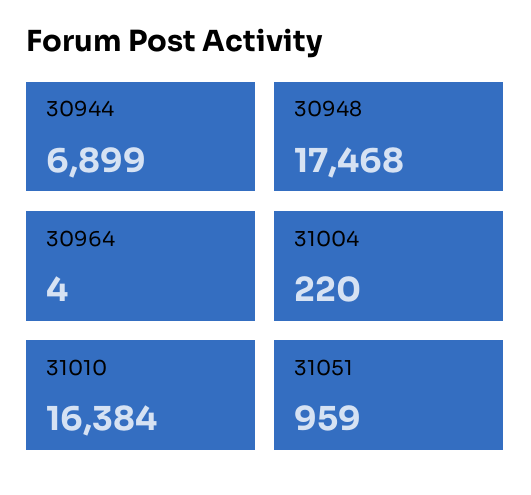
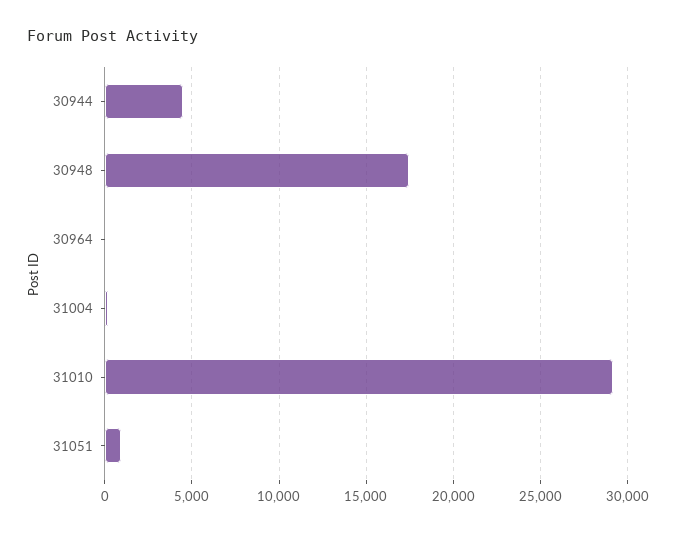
  {
-   "30944": 6899,
+   "30944": 4500,
    "30948": 17468,
    "30964": 4,
    "31004": 220,
-   "31010": 16384,
+   "31010": 29000,
    "31051": 959
  }

